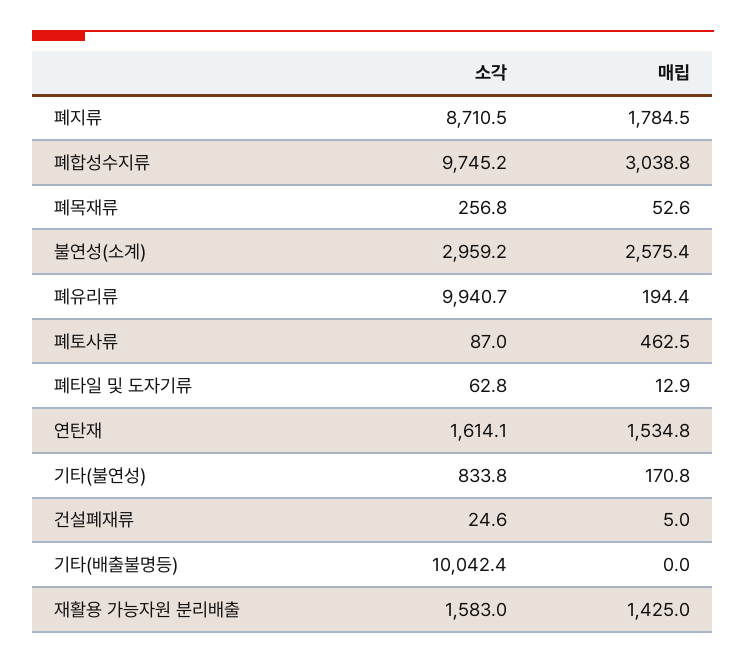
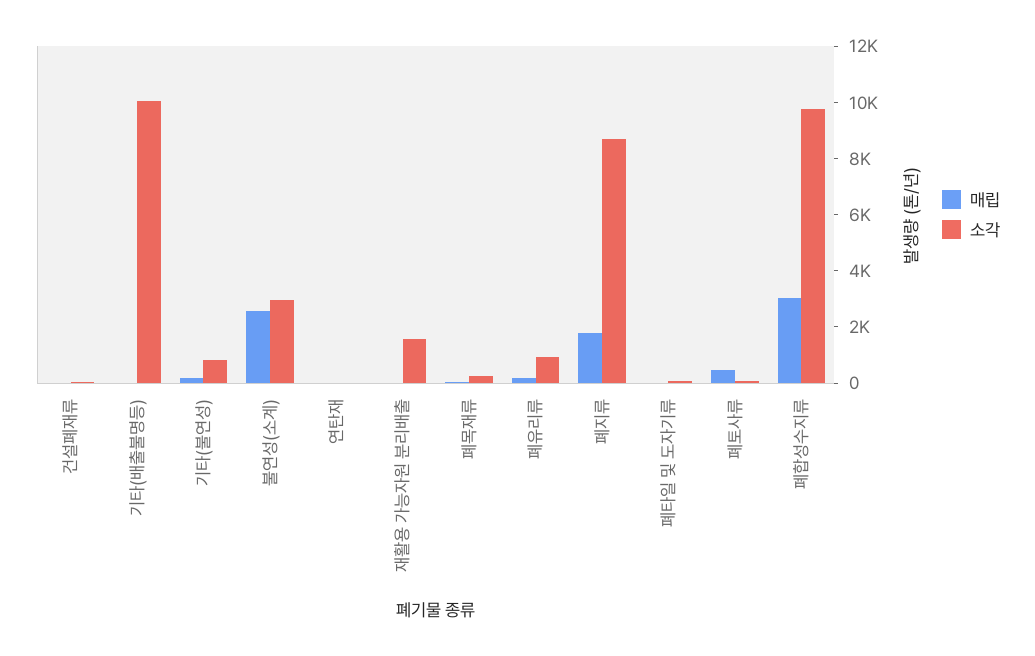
  {
    "소각": {
      "폐지류": 8710.5,
      "폐합성수지류": 9745.2,
      "폐목재류": 256.8,
      "불연성(소계)": 2959.2,
-     "폐유리류": 9940.7,
+     "폐유리류": 1000,
      "폐토사류": 87,
      "폐타일 및 도자기류": 62.8,
-     "연탄재": 1614.1,
+     "연탄재": 0,
      "기타(불연성)": 833.8,
      "건설폐재류": 24.6,
      "기타(배출불명등)": 10042.4,
      "재활용 가능자원 분리배출": 1583
    },
    "매립": {
      "폐지류": 1784.5,
      "폐합성수지류": 3038.8,
      "폐목재류": 52.6,
      "불연성(소계)": 2575.4,
      "폐유리류": 194.4,
      "폐토사류": 462.5,
      "폐타일 및 도자기류": 12.9,
-     "연탄재": 1534.8,
+     "연탄재": 0,
      "기타(불연성)": 170.8,
      "건설폐재류": 5,
      "기타(배출불명등)": 0,
-     "재활용 가능자원 분리배출": 1425
+     "재활용 가능자원 분리배출": 0
    }
  }

